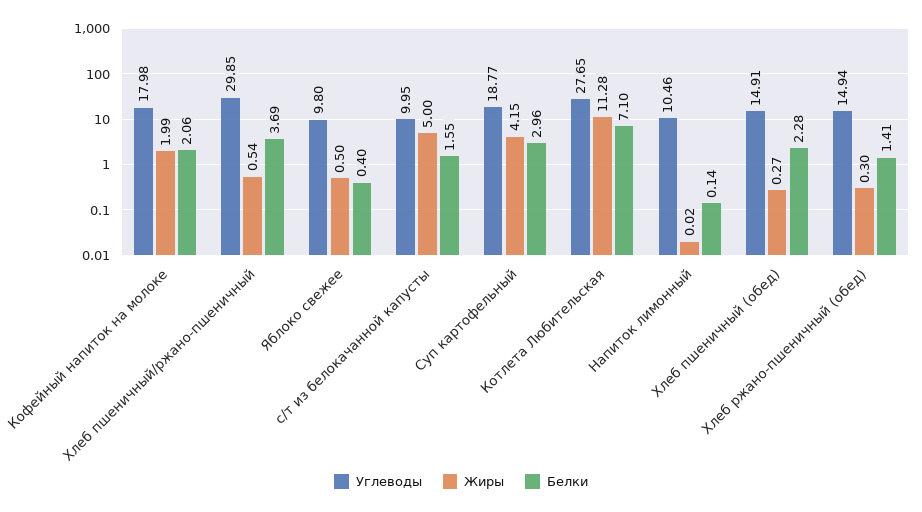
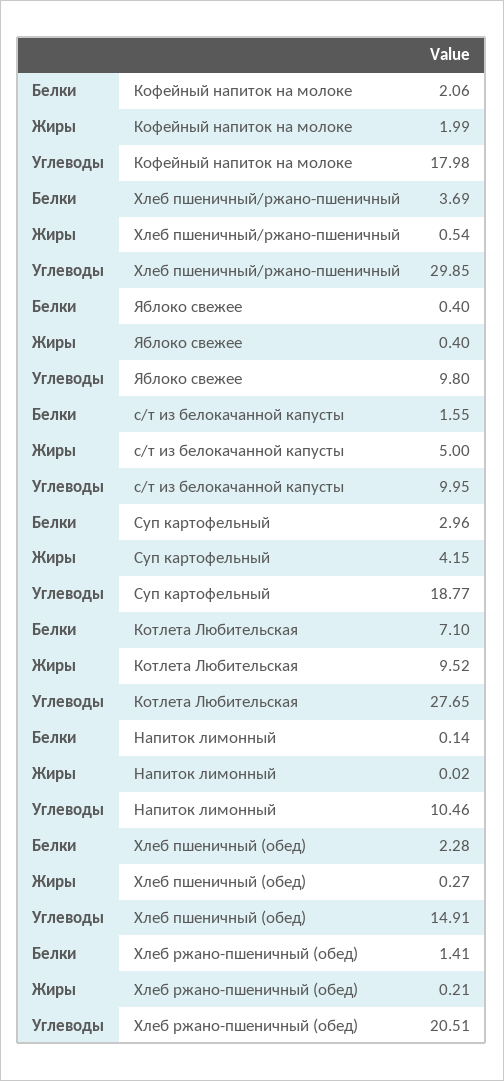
  {
    "Углеводы": {
      "Кофейный напиток на молоке": 17.98,
      "Хлеб пшеничный/ржано-пшеничный": 29.85,
      "Яблоко свежее": 9.8,
      "с/т из белокачанной капусты": 9.95,
      "Суп картофельный": 18.77,
      "Котлета Любительская": 27.65,
      "Напиток лимонный": 10.46,
      "Хлеб пшеничный (обед)": 14.91,
-     "Хлеб ржано-пшеничный (обед)": 14.94
+     "Хлеб ржано-пшеничный (обед)": 20.51
    },
    "Жиры": {
      "Кофейный напиток на молоке": 1.99,
      "Хлеб пшеничный/ржано-пшеничный": 0.54,
-     "Яблоко свежее": 0.5,
+     "Яблоко свежее": 0.4,
      "с/т из белокачанной капусты": 5,
      "Суп картофельный": 4.15,
-     "Котлета Любительская": 11.28,
+     "Котлета Любительская": 9.52,
      "Напиток лимонный": 0.02,
      "Хлеб пшеничный (обед)": 0.27,
-     "Хлеб ржано-пшеничный (обед)": 0.3
+     "Хлеб ржано-пшеничный (обед)": 0.21
    },
    "Белки": {
      "Кофейный напиток на молоке": 2.06,
      "Хлеб пшеничный/ржано-пшеничный": 3.69,
      "Яблоко свежее": 0.4,
      "с/т из белокачанной капусты": 1.55,
      "Суп картофельный": 2.96,
      "Котлета Любительская": 7.1,
      "Напиток лимонный": 0.14,
      "Хлеб пшеничный (обед)": 2.28,
      "Хлеб ржано-пшеничный (обед)": 1.41
    }
  }

